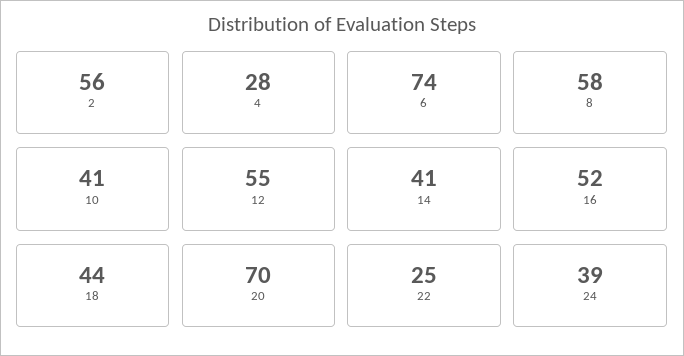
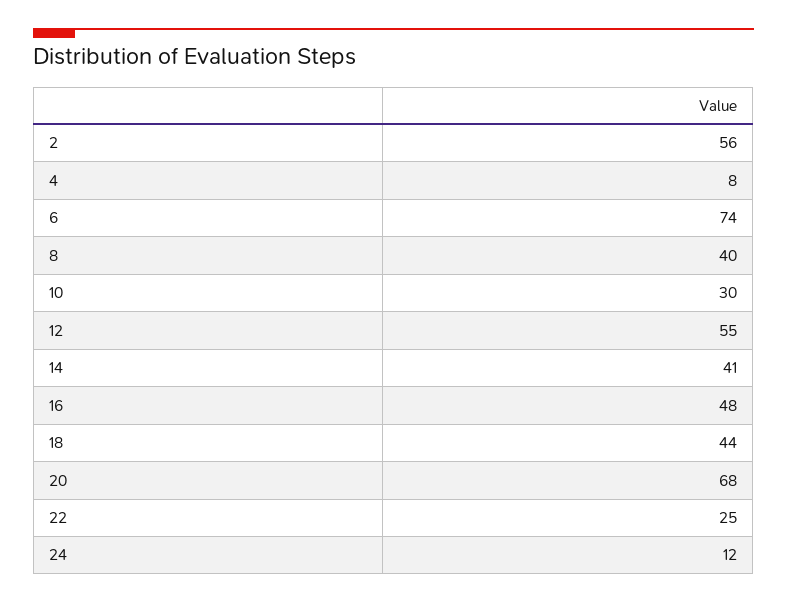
  {
    "2": 56,
-   "4": 28,
+   "4": 8,
    "6": 74,
-   "8": 58,
+   "8": 40,
-   "10": 41,
+   "10": 30,
    "12": 55,
    "14": 41,
-   "16": 52,
+   "16": 48,
    "18": 44,
-   "20": 70,
+   "20": 68,
    "22": 25,
-   "24": 39
+   "24": 12
  }

